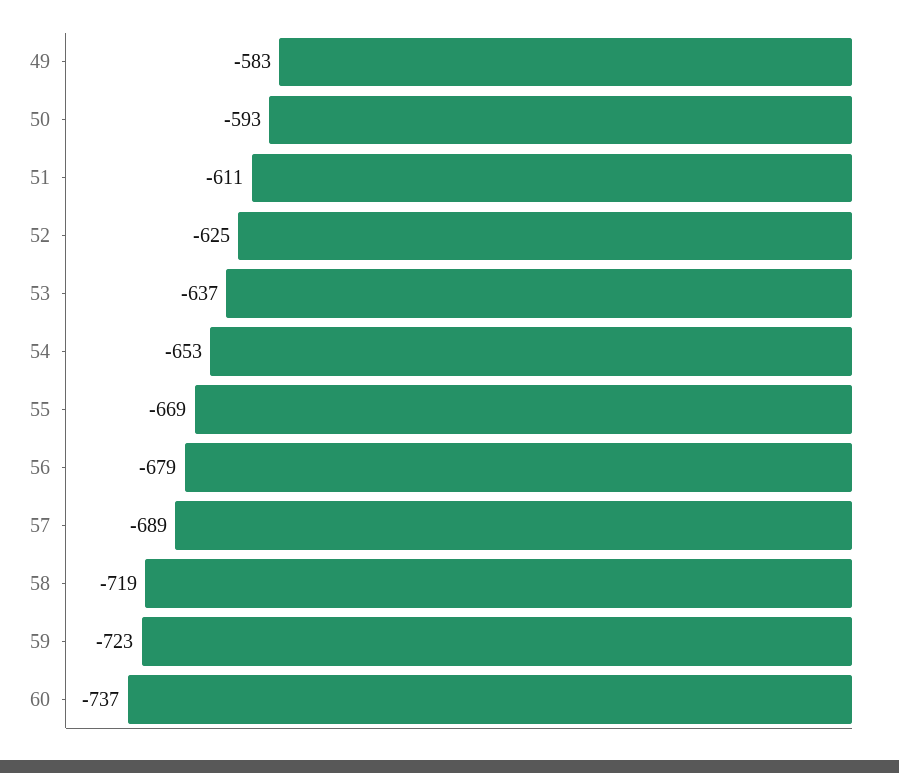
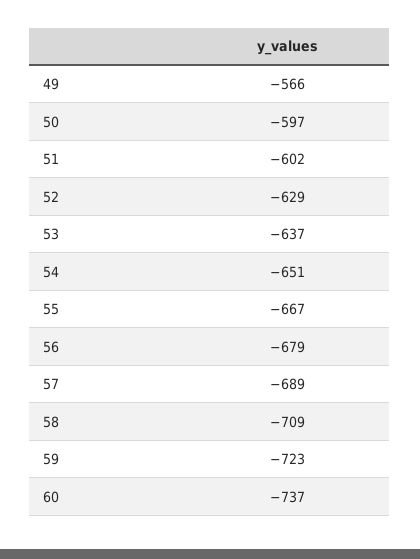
  {
-   "49": -583,
+   "49": -566,
-   "50": -593,
+   "50": -597,
-   "51": -611,
+   "51": -602,
-   "52": -625,
+   "52": -629,
    "53": -637,
-   "54": -653,
+   "54": -651,
-   "55": -669,
+   "55": -667,
    "56": -679,
    "57": -689,
-   "58": -719,
+   "58": -709,
    "59": -723,
    "60": -737
  }

